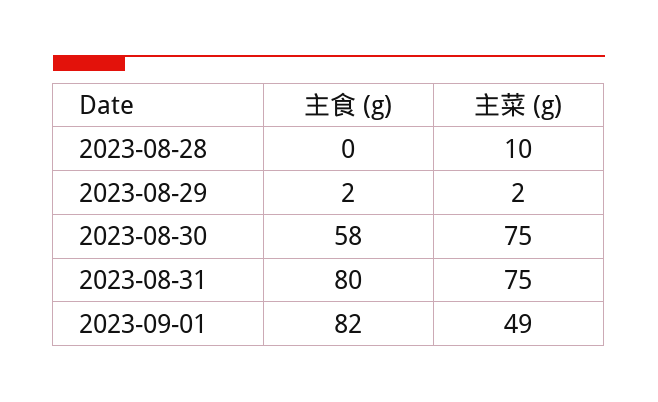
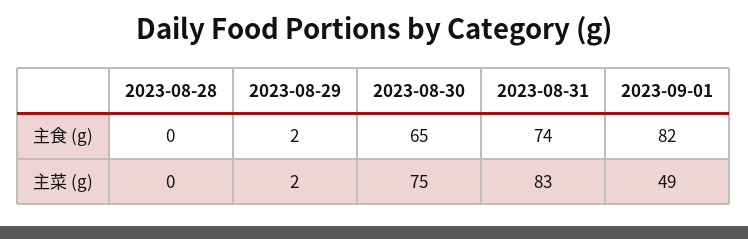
  {
    "主食 (g)": {
      "2023-08-28": 0,
      "2023-08-29": 2,
-     "2023-08-30": 58,
+     "2023-08-30": 65,
-     "2023-08-31": 80,
+     "2023-08-31": 74,
      "2023-09-01": 82
    },
    "主菜 (g)": {
-     "2023-08-28": 10,
+     "2023-08-28": 0,
      "2023-08-29": 2,
      "2023-08-30": 75,
-     "2023-08-31": 75,
+     "2023-08-31": 83,
      "2023-09-01": 49
    }
  }

